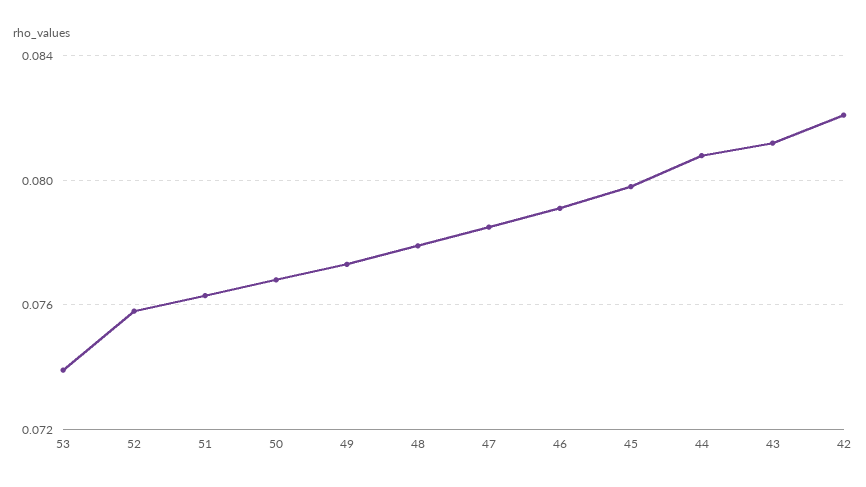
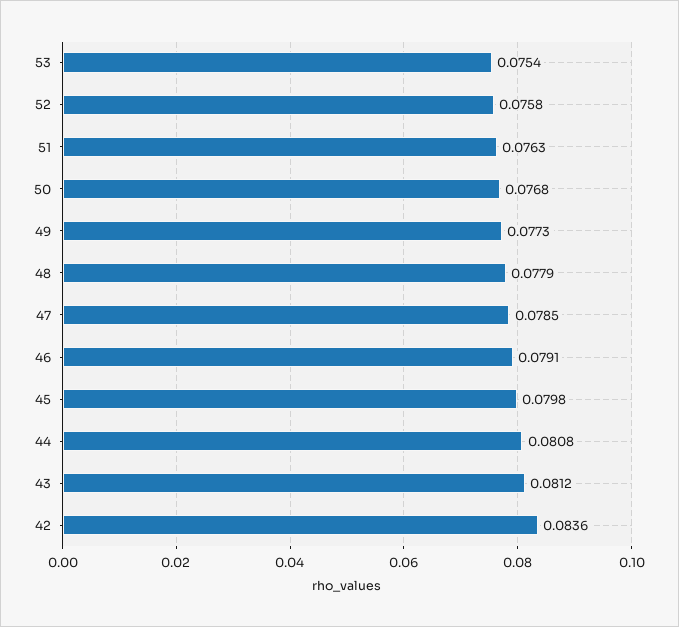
  {
-   "53": 0.074,
+   "53": 0.0754,
    "52": 0.0758,
    "51": 0.0763,
    "50": 0.0768,
    "49": 0.0773,
    "48": 0.0779,
    "47": 0.0785,
    "46": 0.0791,
    "45": 0.0798,
    "44": 0.0808,
    "43": 0.0812,
-   "42": 0.082
+   "42": 0.0836
  }

